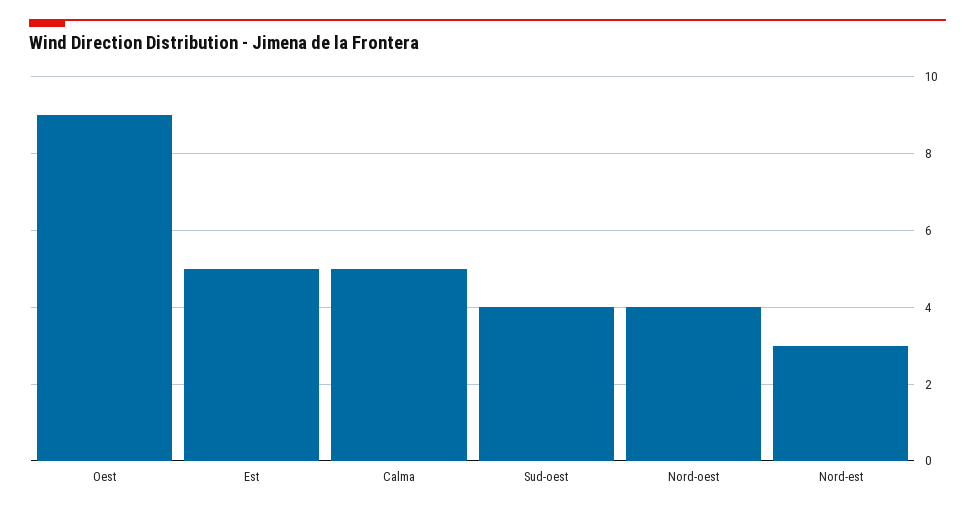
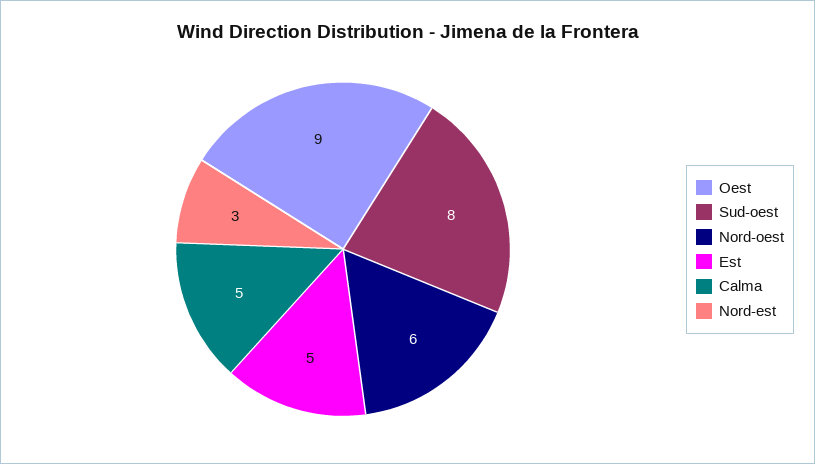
  {
    "Oest": 9,
    "Est": 5,
    "Calma": 5,
-   "Sud-oest": 4,
+   "Sud-oest": 8,
-   "Nord-oest": 4,
+   "Nord-oest": 6,
    "Nord-est": 3
  }

